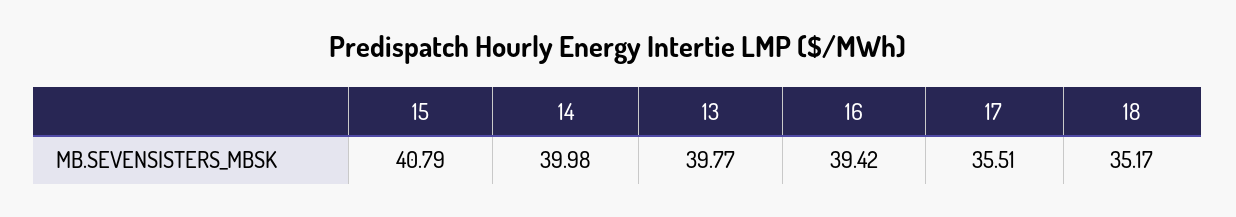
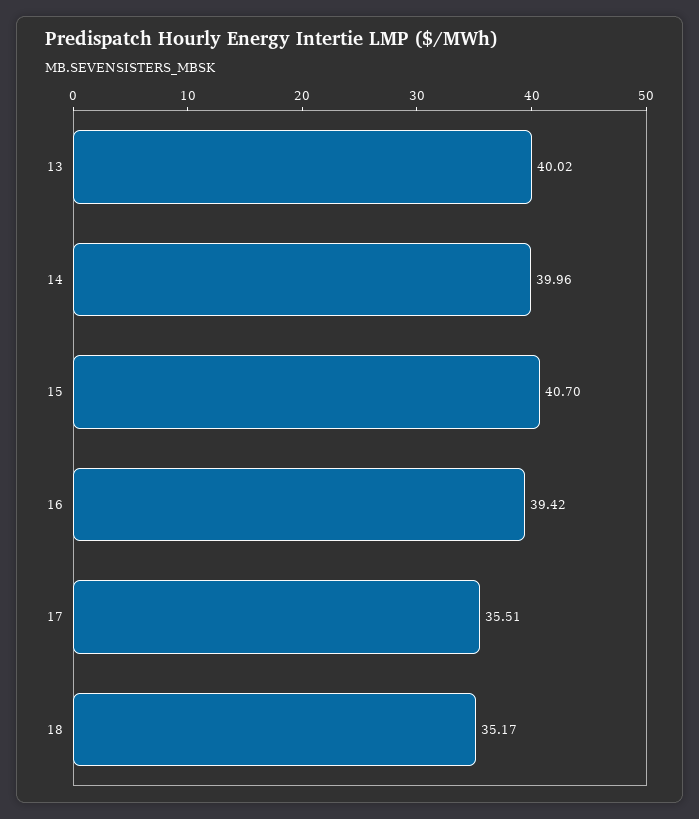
  {
-   "15": 40.79,
+   "15": 40.7,
-   "14": 39.98,
+   "14": 39.96,
-   "13": 39.77,
+   "13": 40.02,
    "16": 39.42,
    "17": 35.51,
    "18": 35.17
  }

